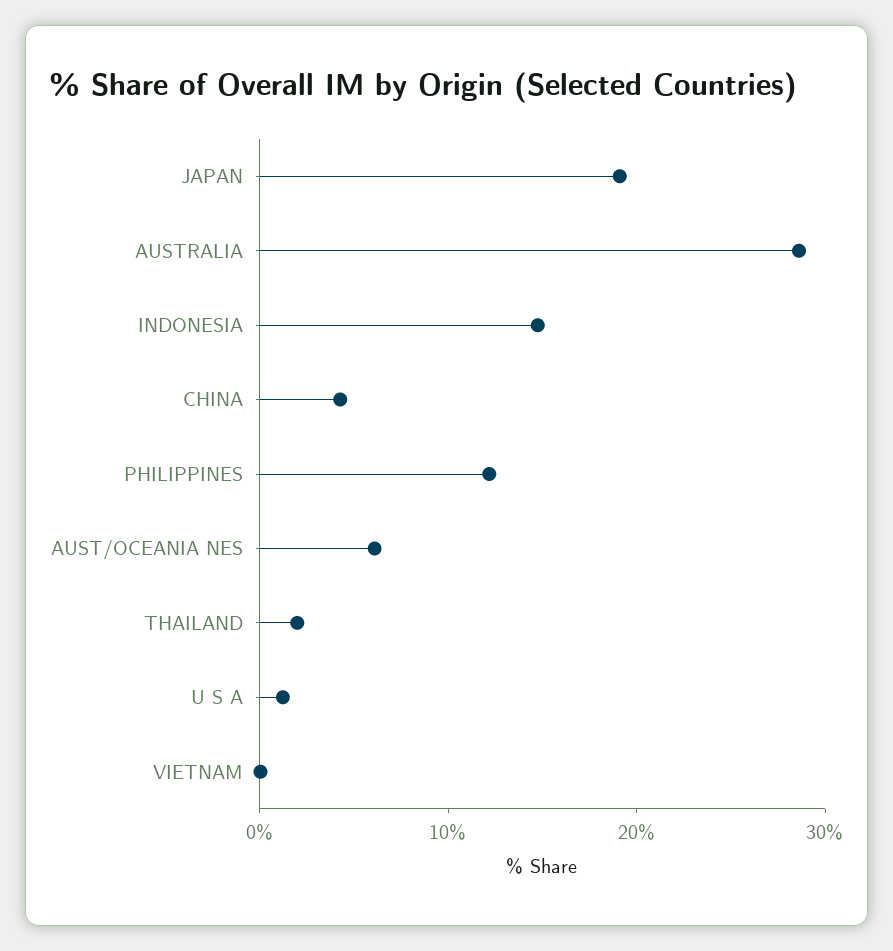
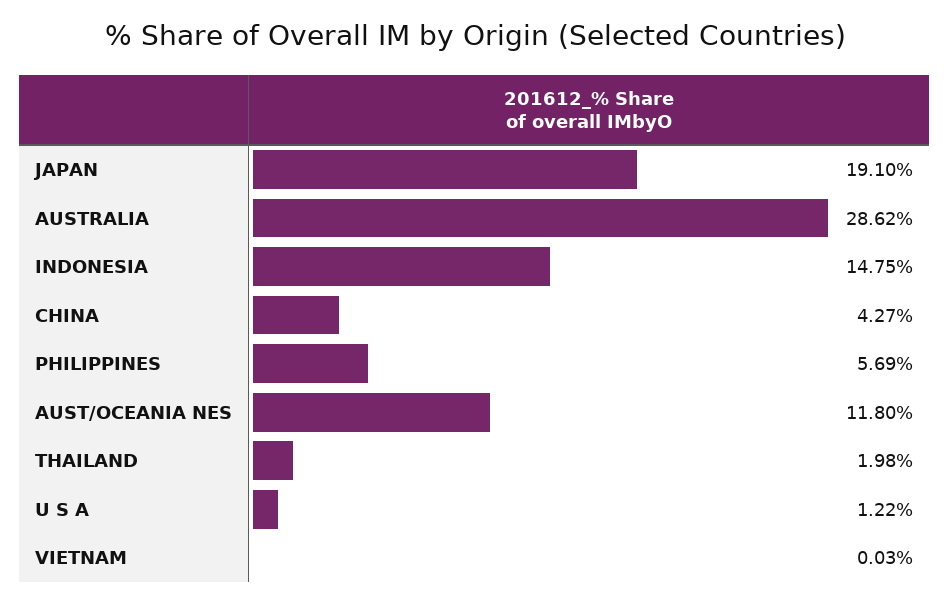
  {
    "JAPAN": 19.1,
    "AUSTRALIA": 28.62,
    "INDONESIA": 14.75,
    "CHINA": 4.27,
-   "PHILIPPINES": 12,
+   "PHILIPPINES": 5.69,
-   "AUST/OCEANIA NES": 6,
+   "AUST/OCEANIA NES": 11.8,
    "THAILAND": 1.98,
    "U S A": 1.22,
    "VIETNAM": 0.03
  }

